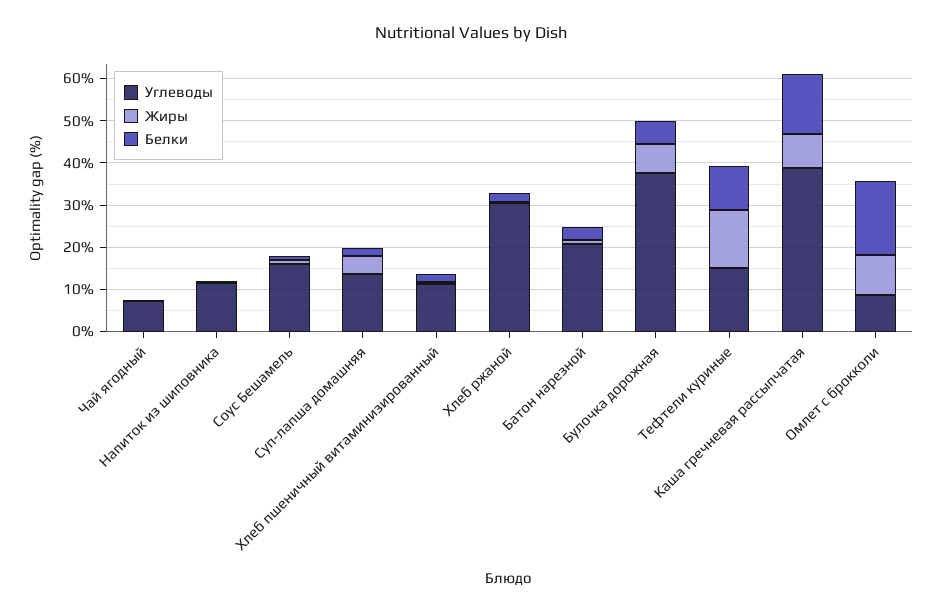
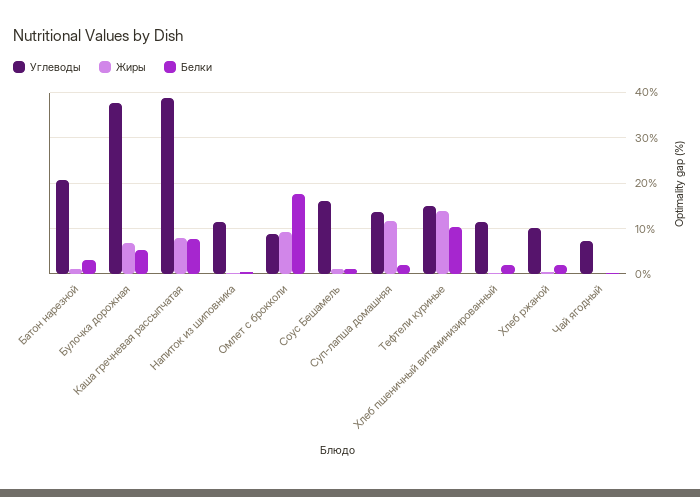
  {
    "Углеводы": {
      "Чай ягодный": 8,
      "Напиток из шиповника": 12,
      "Соус Бешамель": 16,
      "Суп-лапша домашняя": 14,
      "Хлеб пшеничный витаминизированный": 12,
-     "Хлеб ржаной": 30,
+     "Хлеб ржаной": 10,
      "Батон нарезной": 20,
      "Булочка дорожная": 38,
      "Тефтели куриные": 16,
      "Каша гречневая рассыпчатая": 38,
      "Омлет с брокколи": 8
    },
    "Жиры": {
      "Чай ягодный": 0,
      "Напиток из шиповника": 0,
      "Соус Бешамель": 2,
-     "Суп-лапша домашняя": 4,
+     "Суп-лапша домашняя": 12,
      "Хлеб пшеничный витаминизированный": 0,
      "Хлеб ржаной": 0,
      "Батон нарезной": 2,
      "Булочка дорожная": 6,
      "Тефтели куриные": 14,
      "Каша гречневая рассыпчатая": 8,
      "Омлет с брокколи": 10
    },
    "Белки": {
      "Чай ягодный": 0,
      "Напиток из шиповника": 0,
      "Соус Бешамель": 2,
      "Суп-лапша домашняя": 2,
      "Хлеб пшеничный витаминизированный": 2,
      "Хлеб ржаной": 2,
      "Батон нарезной": 4,
      "Булочка дорожная": 6,
      "Тефтели куриные": 10,
-     "Каша гречневая рассыпчатая": 14,
+     "Каша гречневая рассыпчатая": 8,
      "Омлет с брокколи": 18
    }
  }

